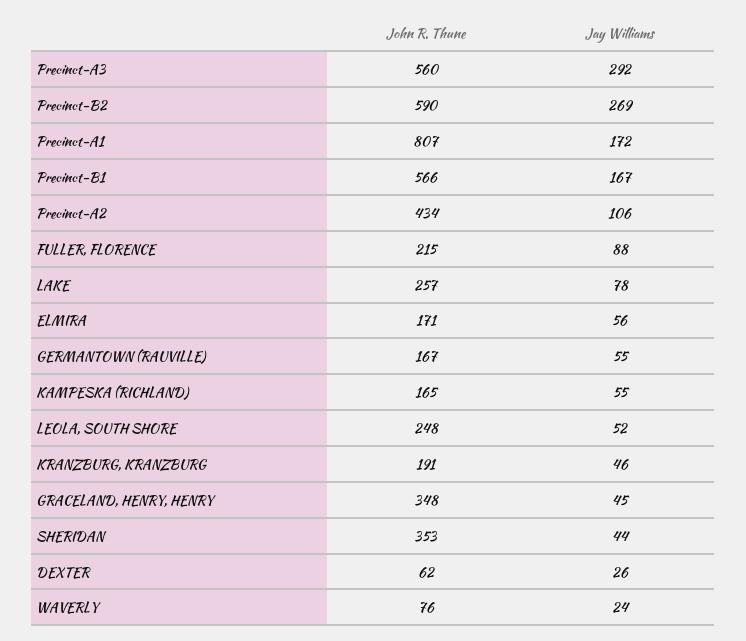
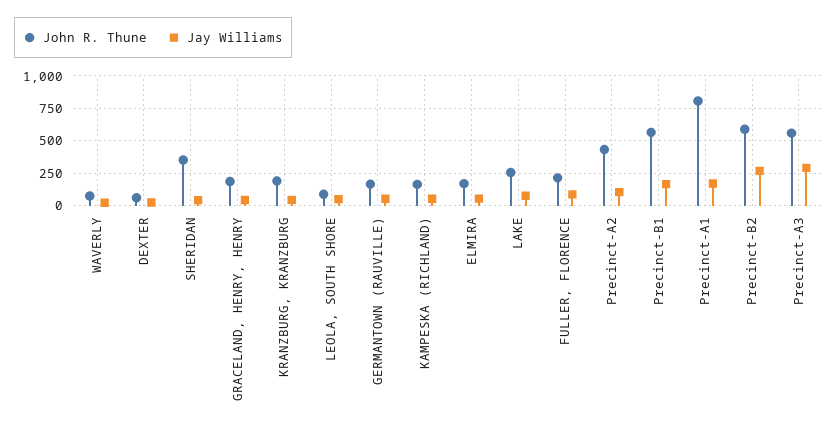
  {
    "John R. Thune": {
      "Precinct-A3": 560,
      "Precinct-B2": 590,
      "Precinct-A1": 807,
      "Precinct-B1": 566,
      "Precinct-A2": 434,
      "FULLER, FLORENCE": 215,
      "LAKE": 257,
      "ELMIRA": 171,
      "GERMANTOWN (RAUVILLE)": 167,
      "KAMPESKA (RICHLAND)": 165,
-     "LEOLA, SOUTH SHORE": 248,
+     "LEOLA, SOUTH SHORE": 100,
      "KRANZBURG, KRANZBURG": 191,
-     "GRACELAND, HENRY, HENRY": 348,
+     "GRACELAND, HENRY, HENRY": 200,
      "SHERIDAN": 353,
      "DEXTER": 62,
      "WAVERLY": 76
    },
    "Jay Williams": {
      "Precinct-A3": 292,
      "Precinct-B2": 269,
      "Precinct-A1": 172,
      "Precinct-B1": 167,
      "Precinct-A2": 106,
      "FULLER, FLORENCE": 88,
      "LAKE": 78,
      "ELMIRA": 56,
      "GERMANTOWN (RAUVILLE)": 55,
      "KAMPESKA (RICHLAND)": 55,
      "LEOLA, SOUTH SHORE": 52,
      "KRANZBURG, KRANZBURG": 46,
      "GRACELAND, HENRY, HENRY": 45,
      "SHERIDAN": 44,
      "DEXTER": 26,
      "WAVERLY": 24
    }
  }

